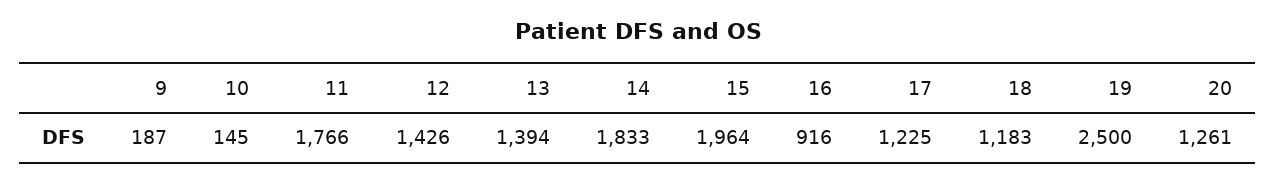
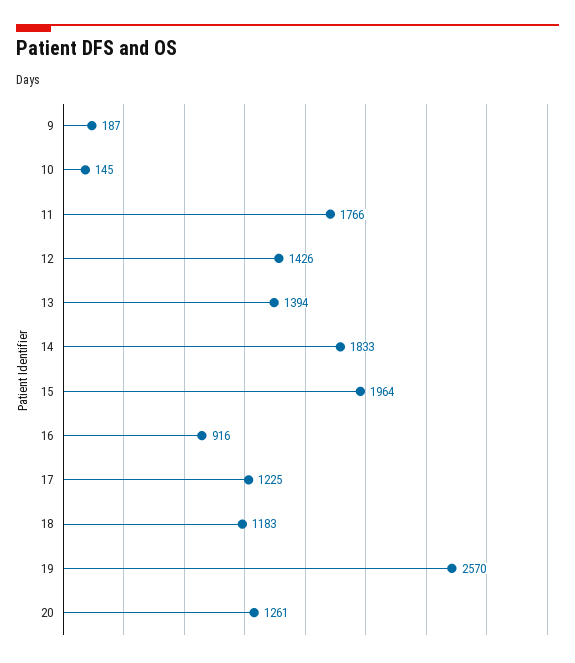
  {
    "9": 187,
    "10": 145,
    "11": 1766,
    "12": 1426,
    "13": 1394,
    "14": 1833,
    "15": 1964,
    "16": 916,
    "17": 1225,
    "18": 1183,
-   "19": 2500,
+   "19": 2570,
    "20": 1261
  }

